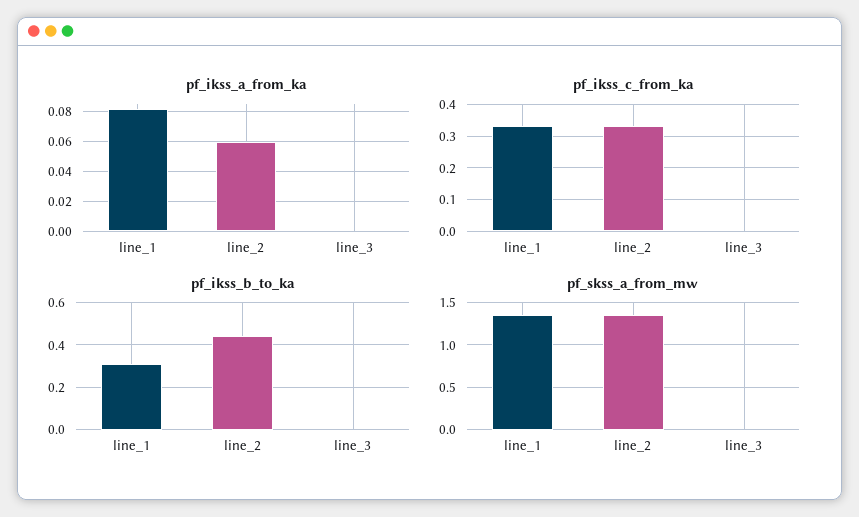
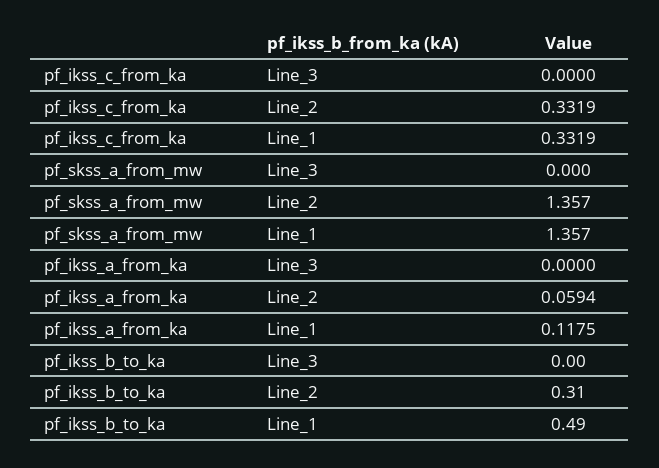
  {
    "pf_ikss_a_from_ka": {
-     "line_1": 0.08,
+     "line_1": 0.1175,
      "line_2": 0.0594,
      "line_3": 0
    },
    "pf_ikss_c_from_ka": {
      "line_1": 0.3319,
      "line_2": 0.3319,
      "line_3": 0
    },
    "pf_ikss_b_to_ka": {
-     "line_1": 0.3,
+     "line_1": 0.49,
-     "line_2": 0.45,
+     "line_2": 0.31,
      "line_3": 0
    },
    "pf_skss_a_from_mw": {
      "line_1": 1.357,
      "line_2": 1.357,
      "line_3": 0
    }
  }

